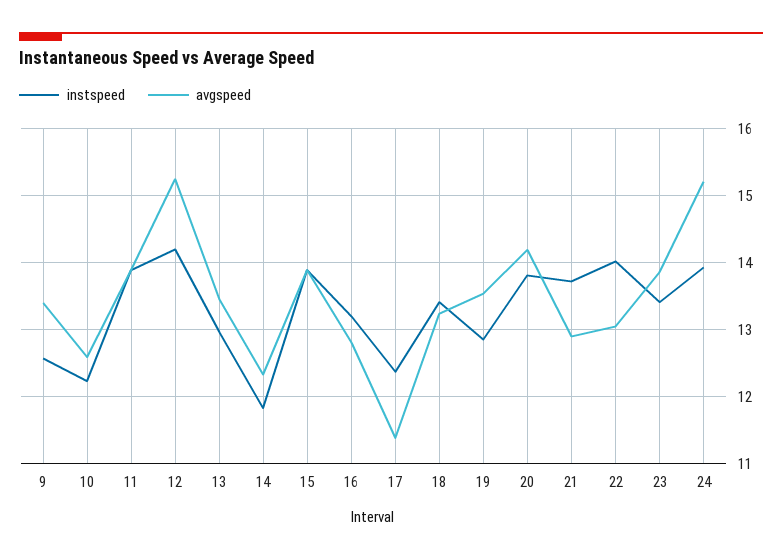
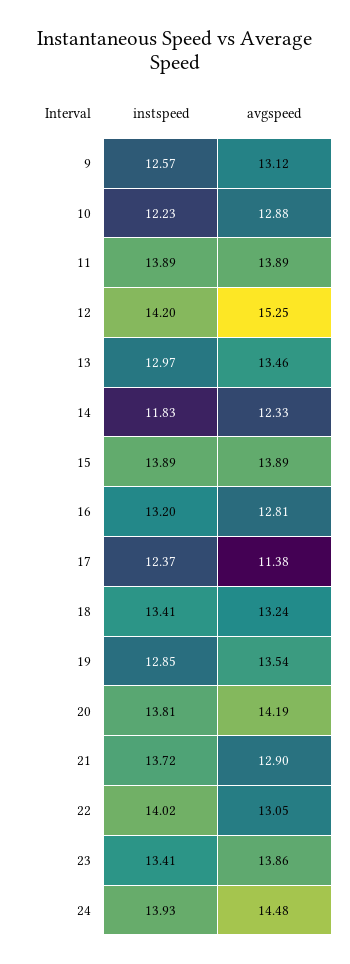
  {
    "instspeed": {
      "9": 12.57,
      "10": 12.23,
      "11": 13.89,
      "12": 14.2,
      "13": 12.97,
      "14": 11.83,
      "15": 13.89,
      "16": 13.2,
      "17": 12.37,
      "18": 13.41,
      "19": 12.85,
      "20": 13.81,
      "21": 13.72,
      "22": 14.02,
      "23": 13.41,
      "24": 13.93
    },
    "avgspeed": {
-     "9": 13.4,
+     "9": 13.12,
-     "10": 12.6,
+     "10": 12.88,
      "11": 13.89,
      "12": 15.25,
      "13": 13.46,
      "14": 12.33,
      "15": 13.89,
      "16": 12.81,
      "17": 11.38,
      "18": 13.24,
      "19": 13.54,
      "20": 14.19,
      "21": 12.9,
      "22": 13.05,
      "23": 13.86,
-     "24": 15.2
+     "24": 14.48
    }
  }

